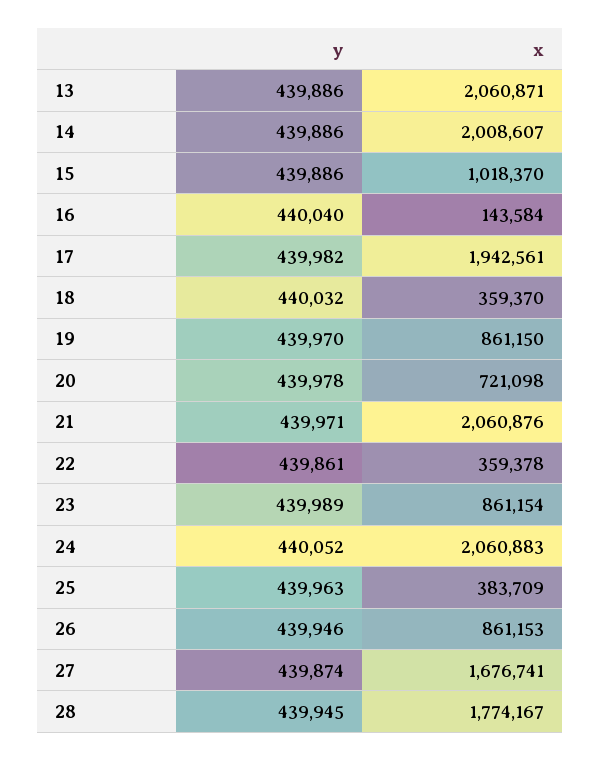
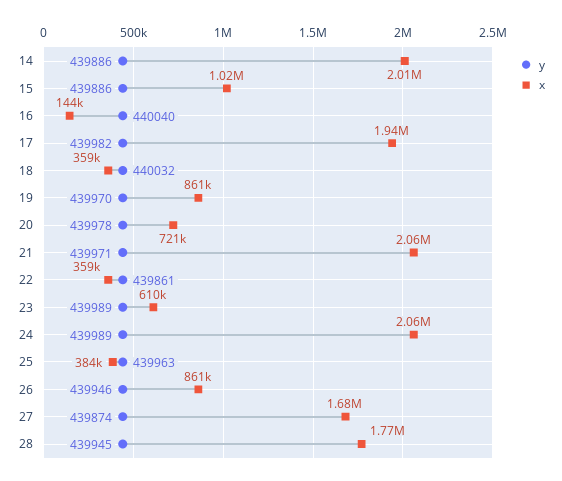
  {
    "y": {
-     "13": 439886,
      "14": 439886,
      "15": 439886,
      "16": 440040,
      "17": 439982,
      "18": 440032,
      "19": 439970,
      "20": 439978,
      "21": 439971,
      "22": 439861,
      "23": 439989,
-     "24": 440052,
+     "24": 439989,
      "25": 439963,
      "26": 439946,
      "27": 439874,
      "28": 439945
    },
    "x": {
-     "13": 2060871,
      "14": 2008607,
      "15": 1018370,
      "16": 143584,
      "17": 1942561,
      "18": 359370,
      "19": 861150,
      "20": 721098,
      "21": 2060876,
      "22": 359378,
-     "23": 861154,
+     "23": 610000,
      "24": 2060883,
      "25": 383709,
      "26": 861153,
      "27": 1676741,
      "28": 1774167
    }
  }

